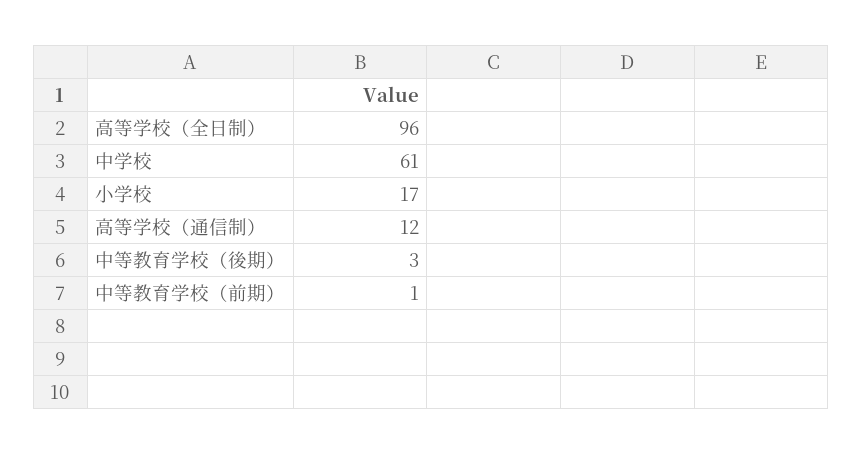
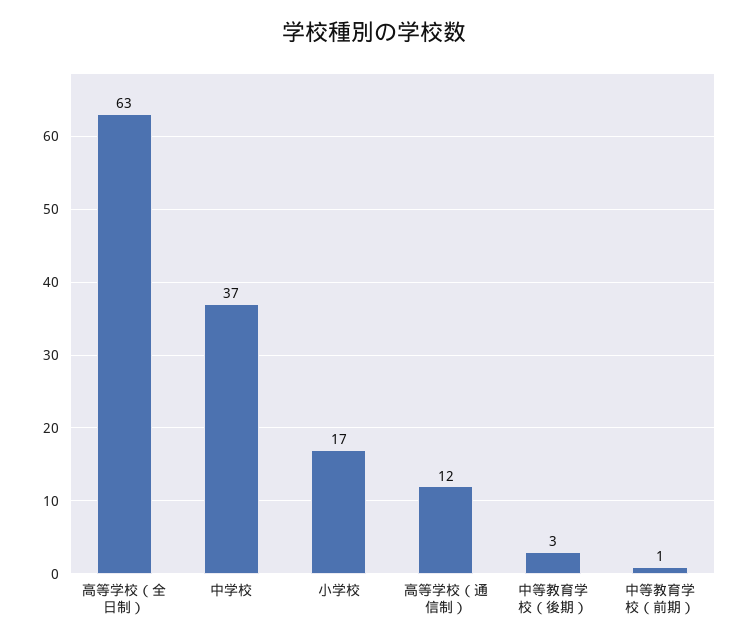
  {
-   "高等学校（全日制）": 96,
+   "高等学校（全日制）": 63,
-   "中学校": 61,
+   "中学校": 37,
    "小学校": 17,
    "高等学校（通信制）": 12,
    "中等教育学校（後期）": 3,
    "中等教育学校（前期）": 1
  }

